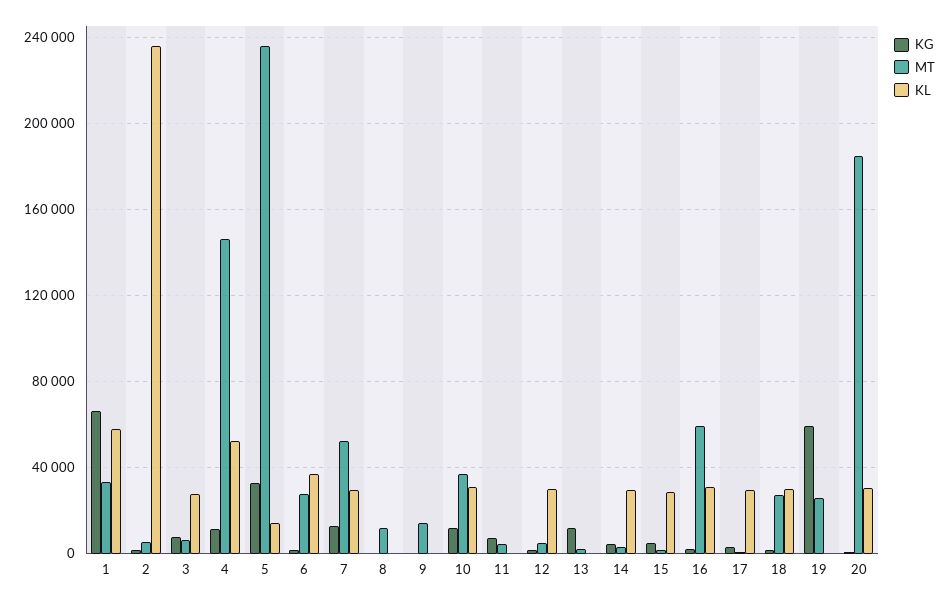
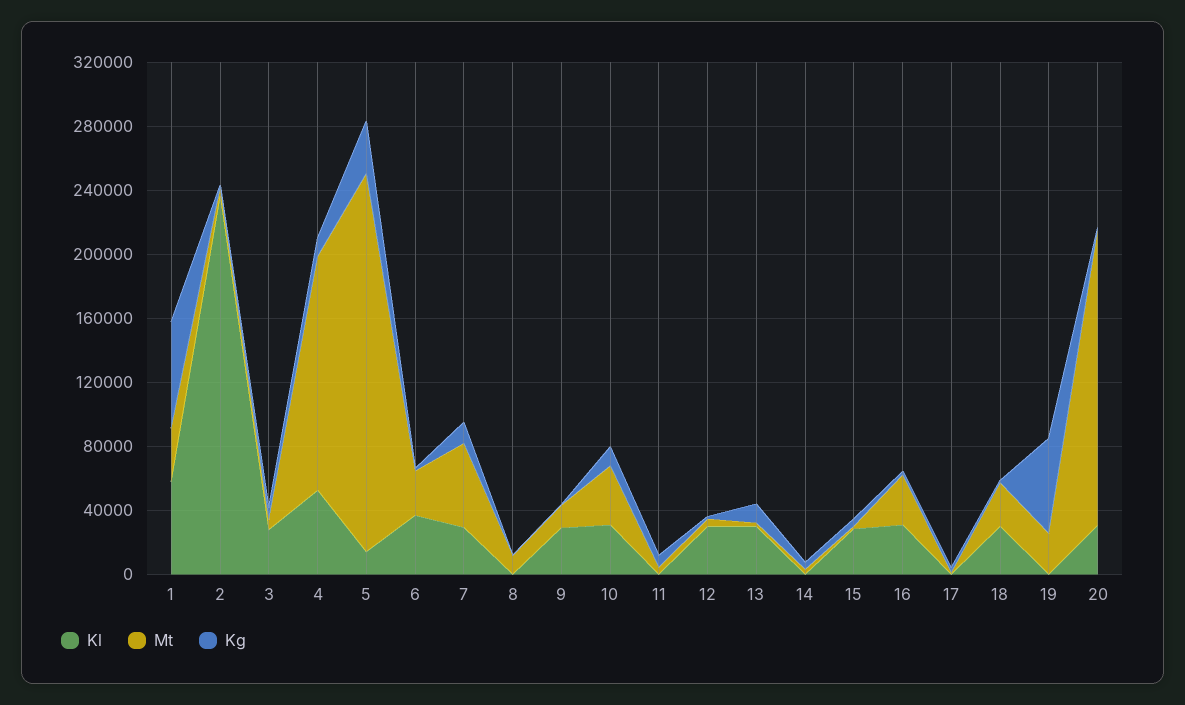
  {
    "KG": {
      "1": 65000,
      "2": 0,
      "3": 10000,
      "4": 10000,
      "5": 35000,
      "6": 0,
      "7": 15000,
      "8": 0,
      "9": 0,
      "10": 10000,
      "11": 5000,
      "12": 0,
      "13": 10000,
      "14": 5000,
      "15": 5000,
      "16": 0,
      "17": 5000,
      "18": 0,
      "19": 60000,
      "20": 0
    },
    "MT": {
      "1": 35000,
      "2": 5000,
      "3": 5000,
      "4": 145000,
      "5": 235000,
      "6": 30000,
      "7": 55000,
      "8": 10000,
      "9": 15000,
      "10": 35000,
      "11": 5000,
      "12": 5000,
      "13": 0,
      "14": 5000,
      "15": 0,
-     "16": 60000,
+     "16": 30000,
      "17": 0,
      "18": 25000,
      "19": 25000,
      "20": 185000
    },
    "KL": {
      "1": 60000,
      "2": 235000,
      "3": 30000,
      "4": 55000,
      "5": 15000,
      "6": 35000,
      "7": 30000,
      "8": 0,
-     "9": 0,
+     "9": 30000,
      "10": 30000,
      "11": 0,
      "12": 30000,
-     "13": 0,
+     "13": 30000,
-     "14": 30000,
+     "14": 0,
      "15": 30000,
      "16": 30000,
-     "17": 30000,
+     "17": 0,
      "18": 30000,
      "19": 0,
      "20": 30000
    }
  }

